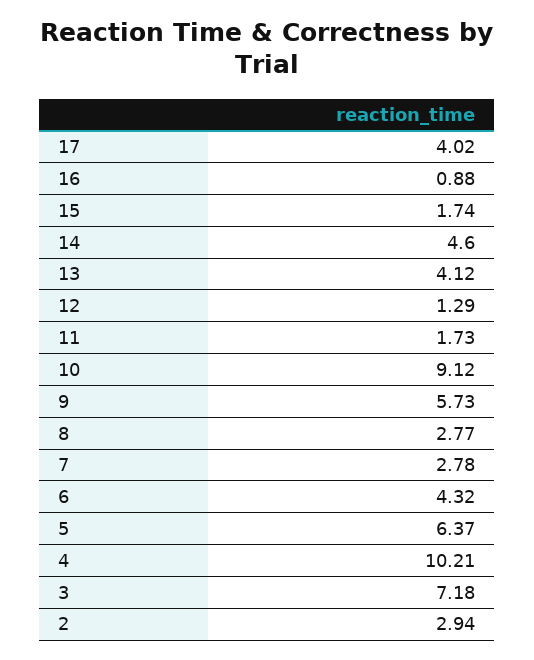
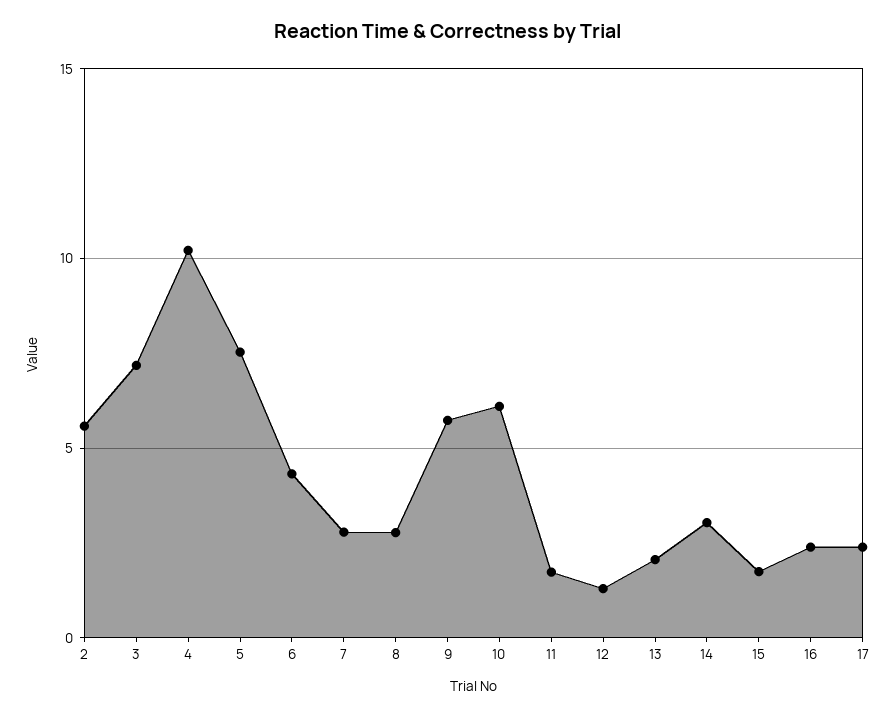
  {
-   "17": 4.02,
+   "17": 2.5,
-   "16": 0.88,
+   "16": 2.5,
    "15": 1.74,
-   "14": 4.6,
+   "14": 3,
-   "13": 4.12,
+   "13": 2,
    "12": 1.29,
    "11": 1.73,
-   "10": 9.12,
+   "10": 6,
    "9": 5.73,
    "8": 2.77,
    "7": 2.78,
    "6": 4.32,
-   "5": 6.37,
+   "5": 7.5,
    "4": 10.21,
    "3": 7.18,
-   "2": 2.94
+   "2": 5.5
  }

